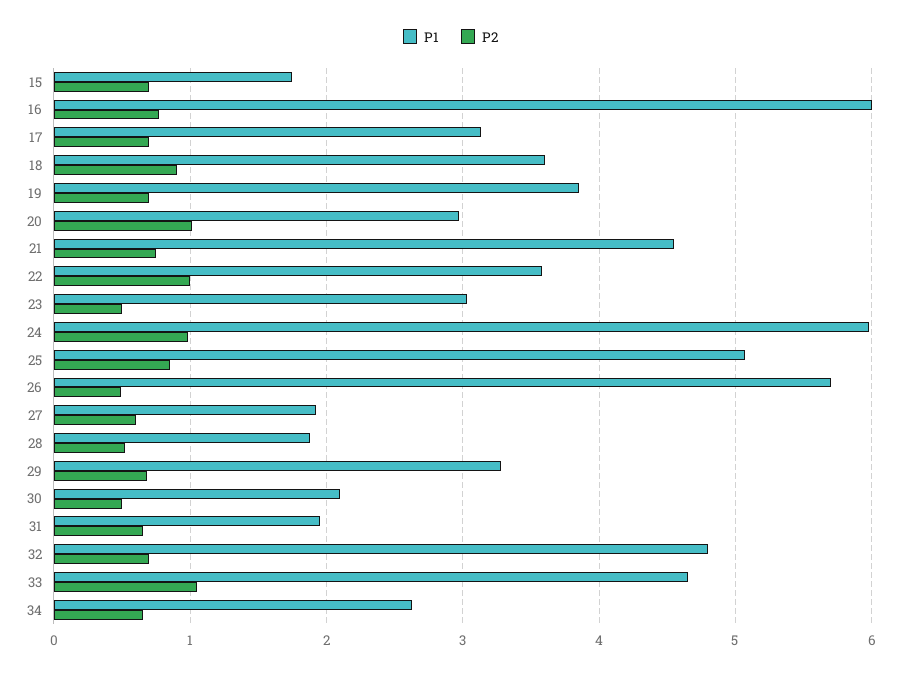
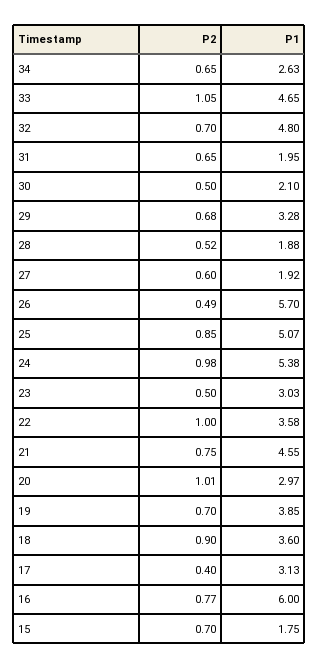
  {
    "P1": {
      "15": 1.75,
      "16": 6,
      "17": 3.13,
      "18": 3.6,
      "19": 3.85,
      "20": 2.97,
      "21": 4.55,
      "22": 3.58,
      "23": 3.03,
-     "24": 6,
+     "24": 5.38,
      "25": 5.07,
      "26": 5.7,
      "27": 1.92,
      "28": 1.88,
      "29": 3.28,
      "30": 2.1,
      "31": 1.95,
      "32": 4.8,
      "33": 4.65,
      "34": 2.63
    },
    "P2": {
      "15": 0.7,
      "16": 0.77,
-     "17": 0.7,
+     "17": 0.4,
      "18": 0.9,
      "19": 0.7,
      "20": 1.01,
      "21": 0.75,
      "22": 1,
      "23": 0.5,
      "24": 0.98,
      "25": 0.85,
      "26": 0.49,
      "27": 0.6,
      "28": 0.52,
      "29": 0.68,
      "30": 0.5,
      "31": 0.65,
      "32": 0.7,
      "33": 1.05,
      "34": 0.65
    }
  }

